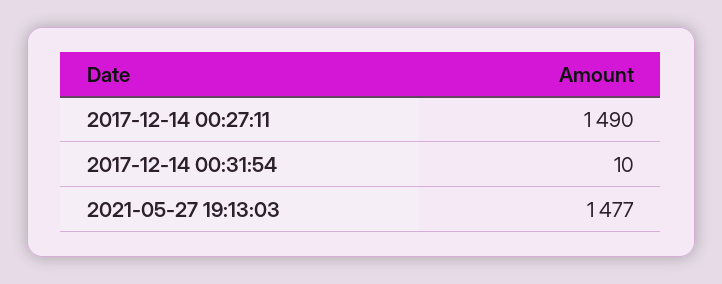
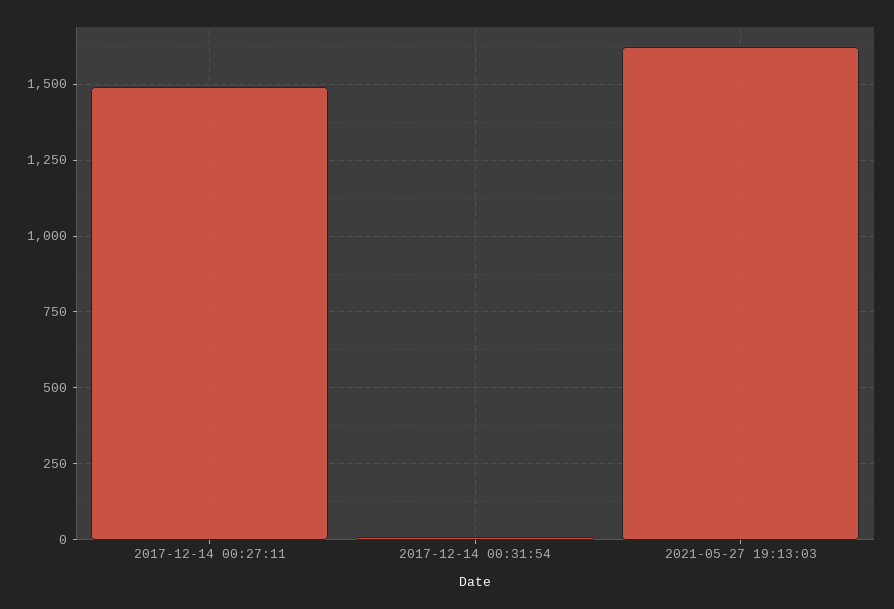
  {
    "2017-12-14 00:27:11": 1490,
    "2017-12-14 00:31:54": 10,
-   "2021-05-27 19:13:03": 1477
+   "2021-05-27 19:13:03": 1625
  }

